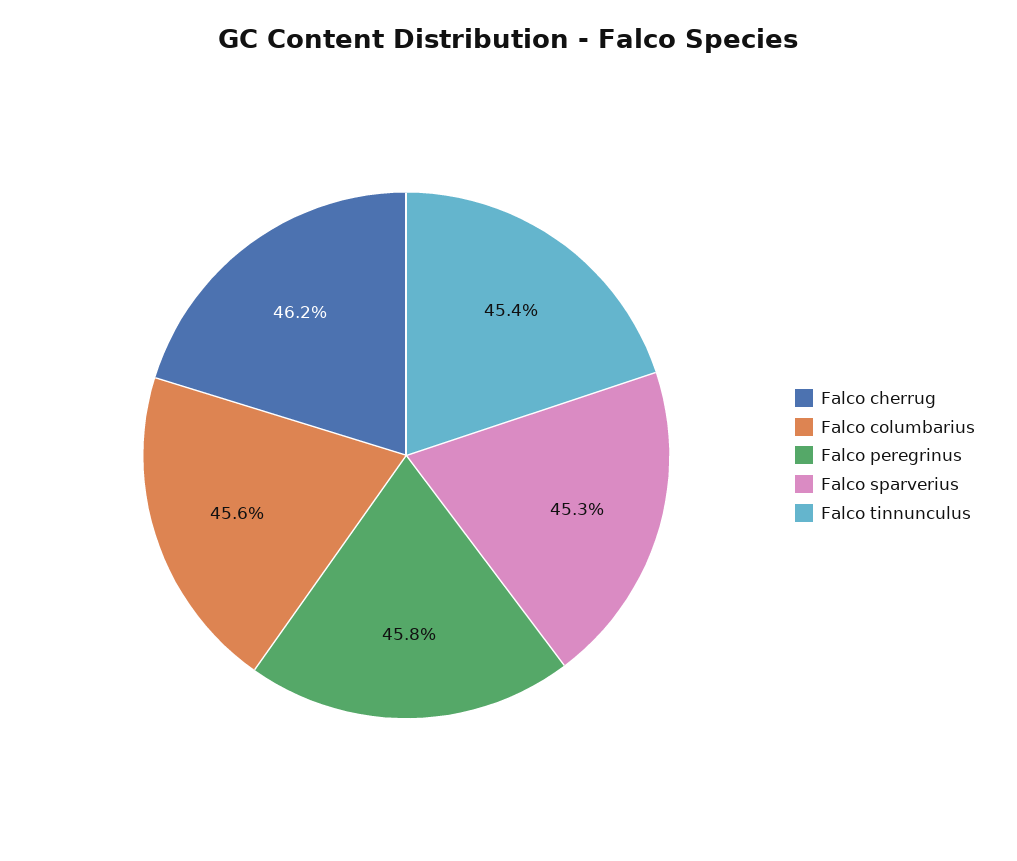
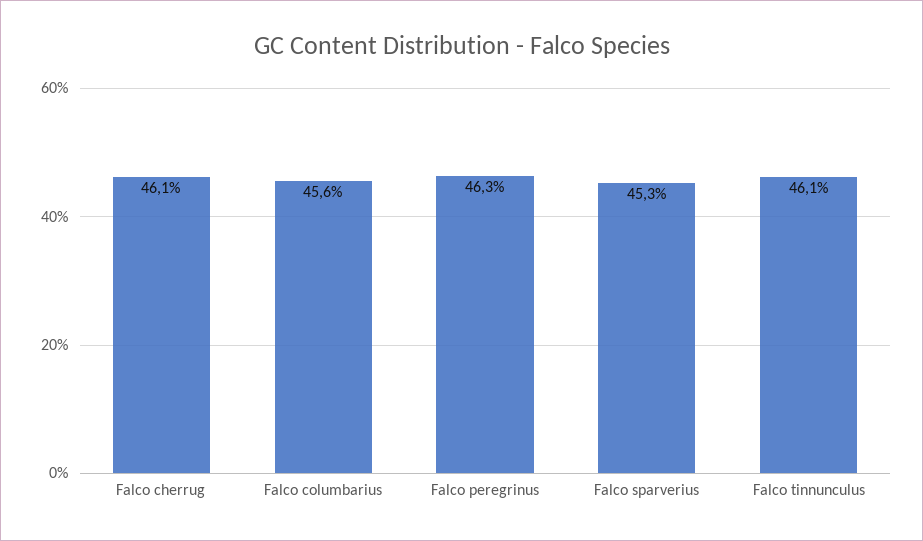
  {
-   "Falco cherrug": 46.2,
+   "Falco cherrug": 46.1,
    "Falco columbarius": 45.6,
-   "Falco peregrinus": 45.8,
+   "Falco peregrinus": 46.3,
    "Falco sparverius": 45.3,
-   "Falco tinnunculus": 45.4
+   "Falco tinnunculus": 46.1
  }

